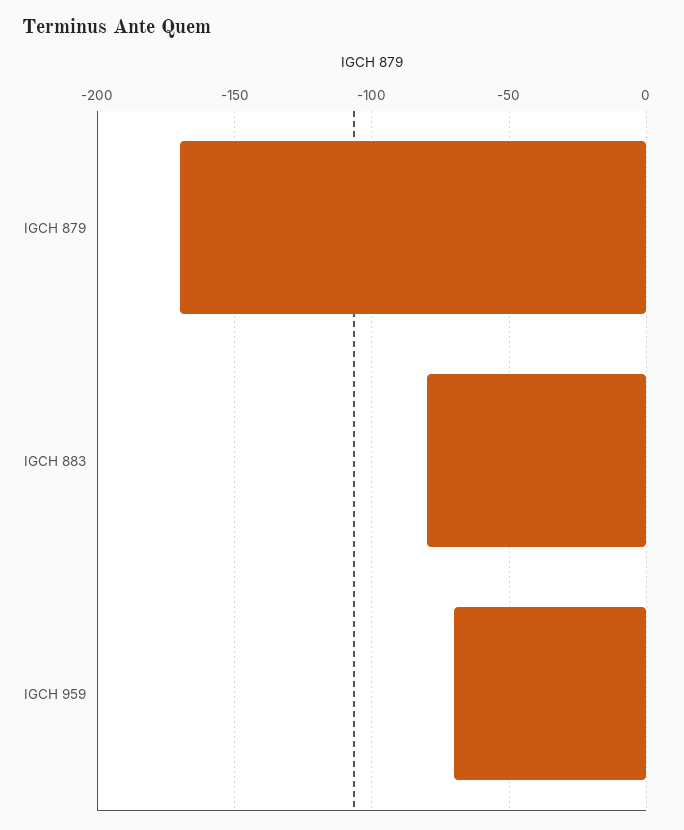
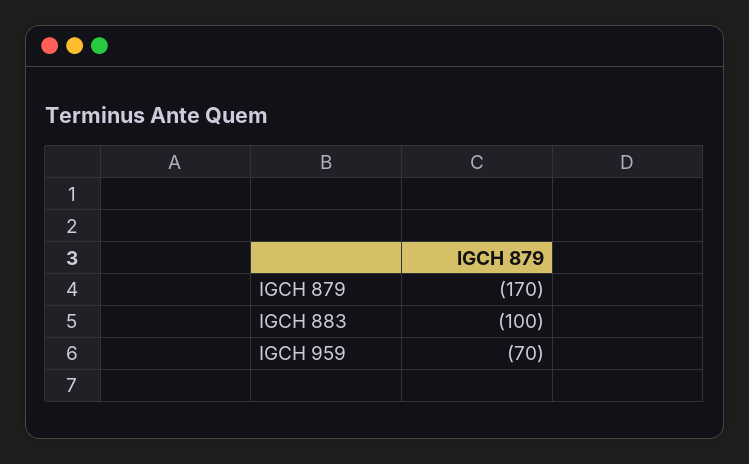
  {
    "IGCH 879": -170,
-   "IGCH 883": -80,
+   "IGCH 883": -100,
    "IGCH 959": -70
  }

